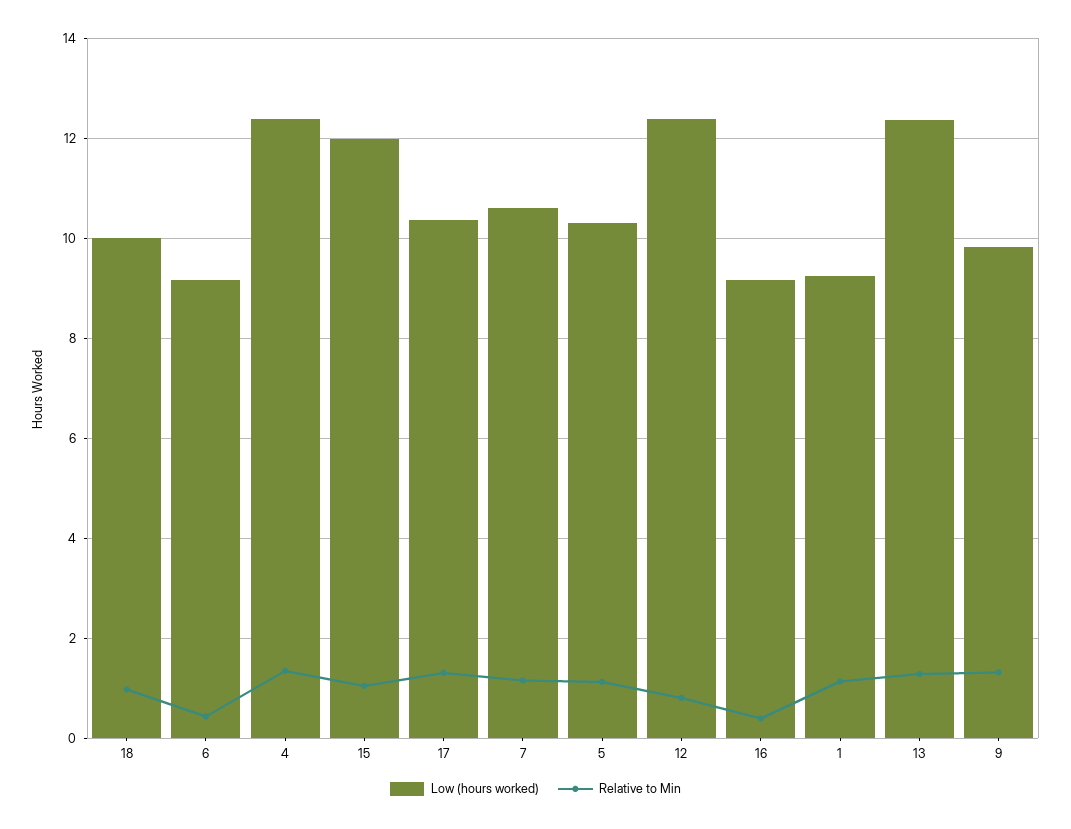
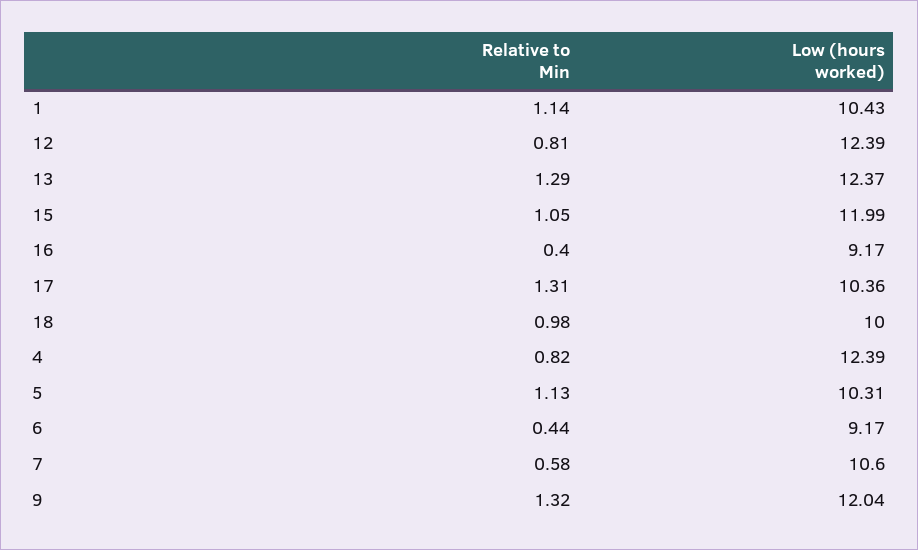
  {
    "Low (hours worked)": {
      "18": 10,
      "6": 9.17,
      "4": 12.39,
      "15": 11.99,
      "17": 10.36,
      "7": 10.6,
      "5": 10.31,
      "12": 12.39,
      "16": 9.17,
-     "1": 9.2,
+     "1": 10.43,
      "13": 12.37,
-     "9": 9.8
+     "9": 12.04
    },
    "Relative to Min": {
      "18": 0.98,
      "6": 0.44,
-     "4": 1.4,
+     "4": 0.82,
      "15": 1.05,
      "17": 1.31,
-     "7": 1.2,
+     "7": 0.58,
      "5": 1.13,
      "12": 0.81,
      "16": 0.4,
      "1": 1.14,
      "13": 1.29,
      "9": 1.32
    }
  }

